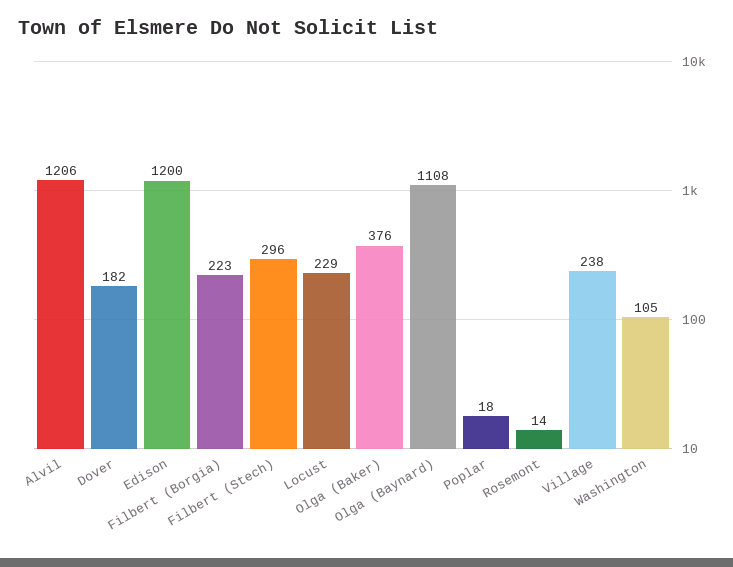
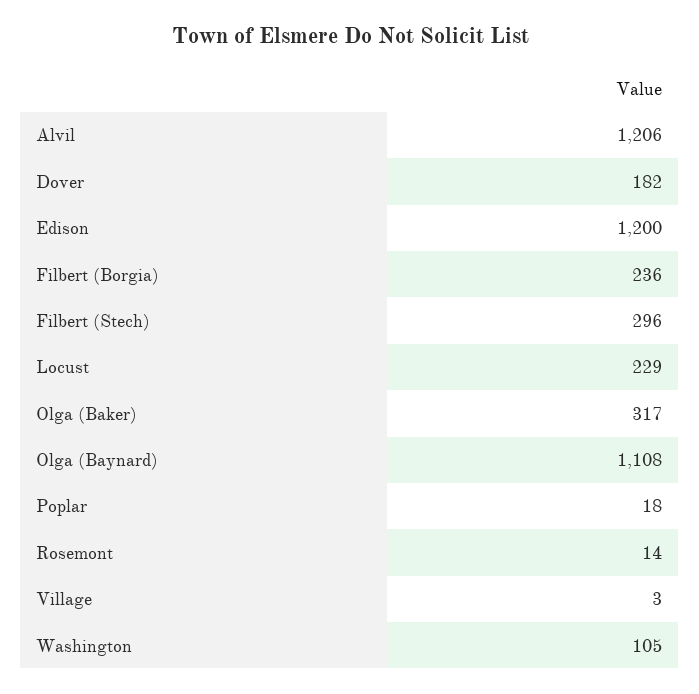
  {
    "Alvil": 1206,
    "Dover": 182,
    "Edison": 1200,
-   "Filbert (Borgia)": 223,
+   "Filbert (Borgia)": 236,
    "Filbert (Stech)": 296,
    "Locust": 229,
-   "Olga (Baker)": 376,
+   "Olga (Baker)": 317,
    "Olga (Baynard)": 1108,
    "Poplar": 18,
    "Rosemont": 14,
-   "Village": 238,
+   "Village": 3,
    "Washington": 105
  }

